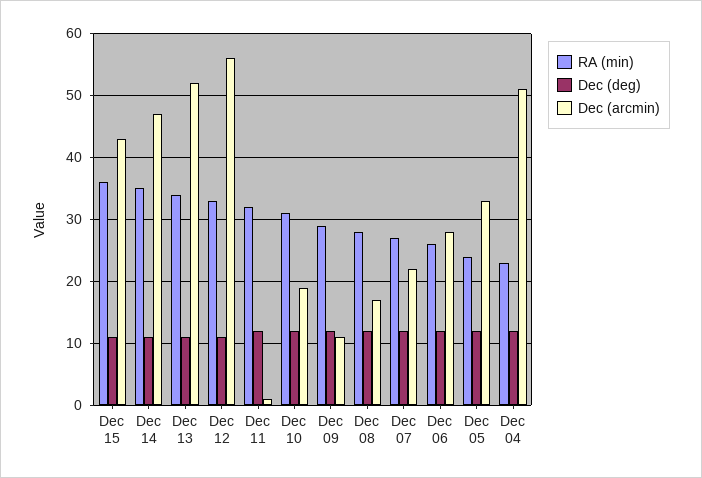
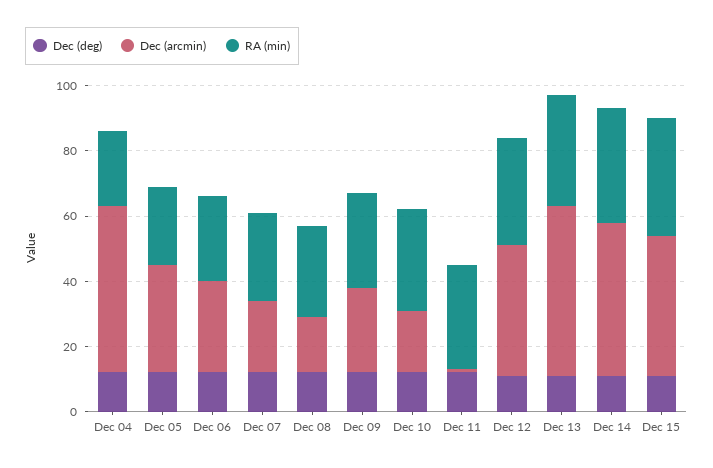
  {
    "RA (min)": {
      "Dec 15": 36,
      "Dec 14": 35,
      "Dec 13": 34,
      "Dec 12": 33,
      "Dec 11": 32,
      "Dec 10": 31,
      "Dec 09": 29,
      "Dec 08": 28,
      "Dec 07": 27,
      "Dec 06": 26,
      "Dec 05": 24,
      "Dec 04": 23
    },
    "Dec (deg)": {
      "Dec 15": 11,
      "Dec 14": 11,
      "Dec 13": 11,
      "Dec 12": 11,
      "Dec 11": 12,
      "Dec 10": 12,
      "Dec 09": 12,
      "Dec 08": 12,
      "Dec 07": 12,
      "Dec 06": 12,
      "Dec 05": 12,
      "Dec 04": 12
    },
    "Dec (arcmin)": {
      "Dec 15": 43,
      "Dec 14": 47,
      "Dec 13": 52,
-     "Dec 12": 56,
+     "Dec 12": 40,
      "Dec 11": 1,
      "Dec 10": 19,
-     "Dec 09": 11,
+     "Dec 09": 25,
      "Dec 08": 17,
      "Dec 07": 22,
      "Dec 06": 28,
      "Dec 05": 33,
      "Dec 04": 51
    }
  }

